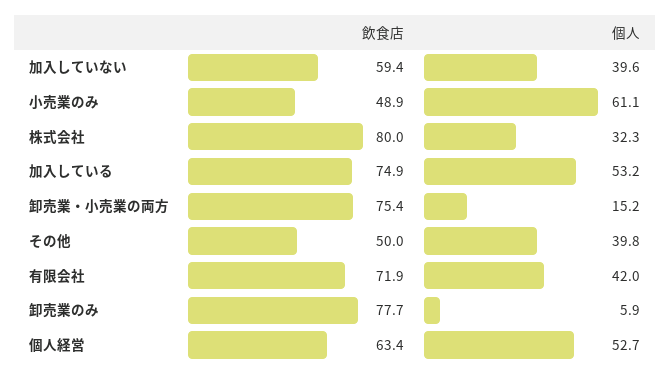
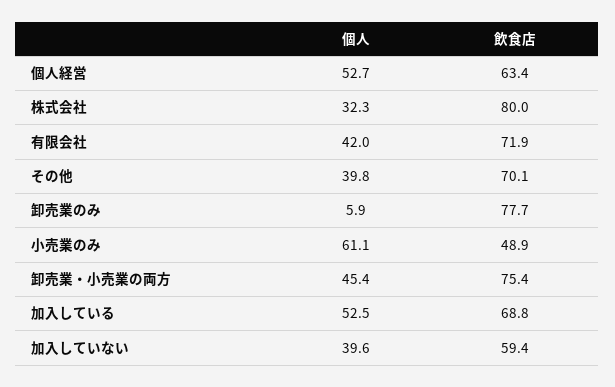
  {
    "飲食店": {
      "加入していない": 59.4,
      "小売業のみ": 48.9,
      "株式会社": 80,
-     "加入している": 74.9,
+     "加入している": 68.8,
      "卸売業・小売業の両方": 75.4,
-     "その他": 50,
+     "その他": 70.1,
      "有限会社": 71.9,
      "卸売業のみ": 77.7,
      "個人経営": 63.4
    },
    "個人": {
      "加入していない": 39.6,
      "小売業のみ": 61.1,
      "株式会社": 32.3,
-     "加入している": 53.2,
+     "加入している": 52.5,
-     "卸売業・小売業の両方": 15.2,
+     "卸売業・小売業の両方": 45.4,
      "その他": 39.8,
      "有限会社": 42,
      "卸売業のみ": 5.9,
      "個人経営": 52.7
    }
  }

